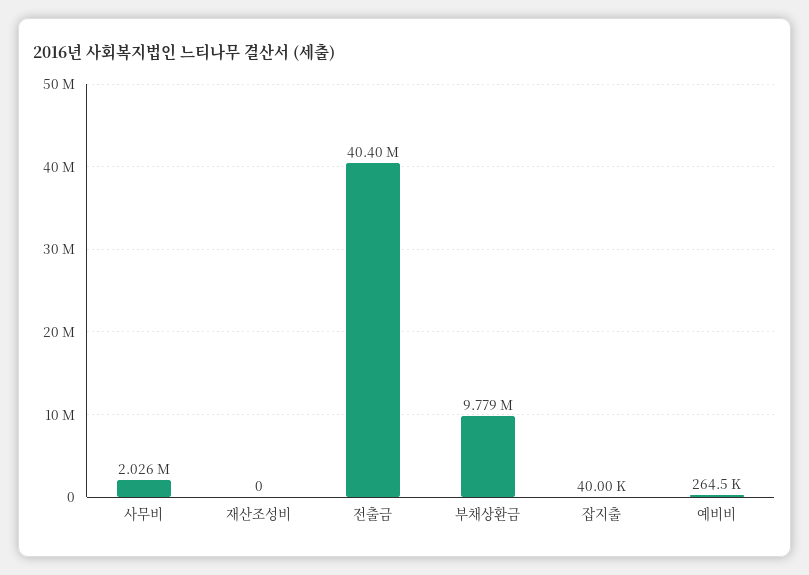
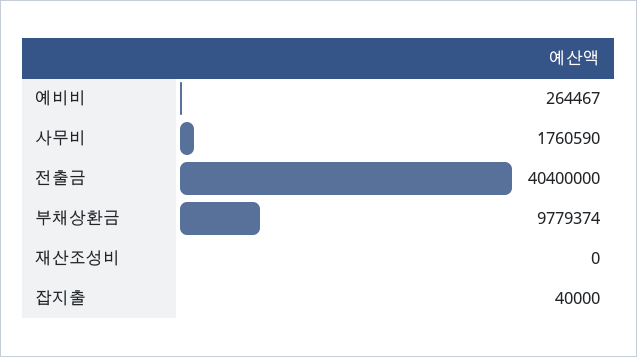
  {
-   "사무비": 2026000,
+   "사무비": 1760590,
    "재산조성비": 0,
    "전출금": 40400000,
    "부채상환금": 9779374,
    "잡지출": 40000,
    "예비비": 264467
  }

